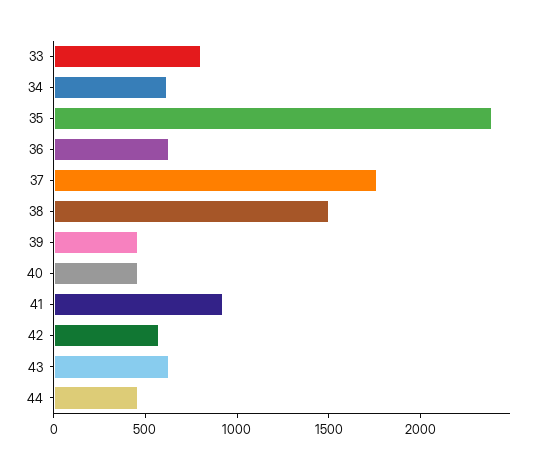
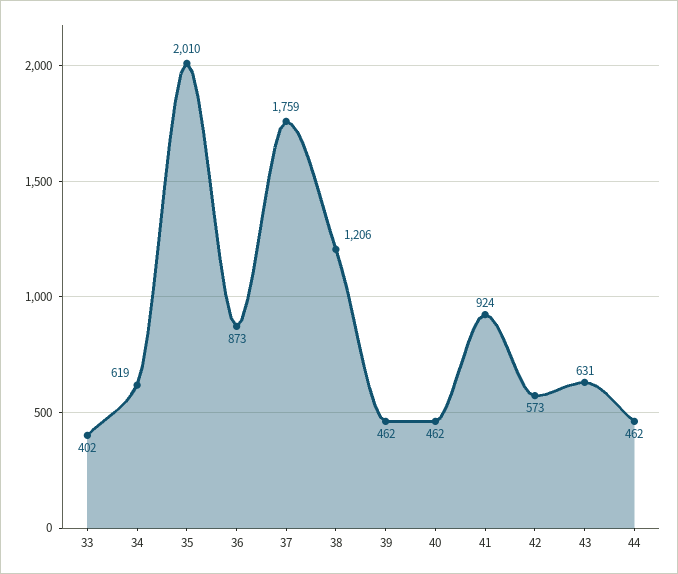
  {
-   "33": 800,
+   "33": 402,
    "34": 619,
-   "35": 2400,
+   "35": 2010,
-   "36": 600,
+   "36": 873,
    "37": 1759,
-   "38": 1500,
+   "38": 1206,
    "39": 462,
    "40": 462,
    "41": 924,
    "42": 573,
    "43": 631,
    "44": 462
  }

